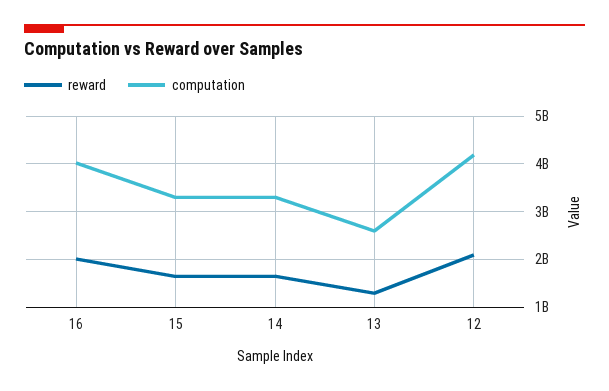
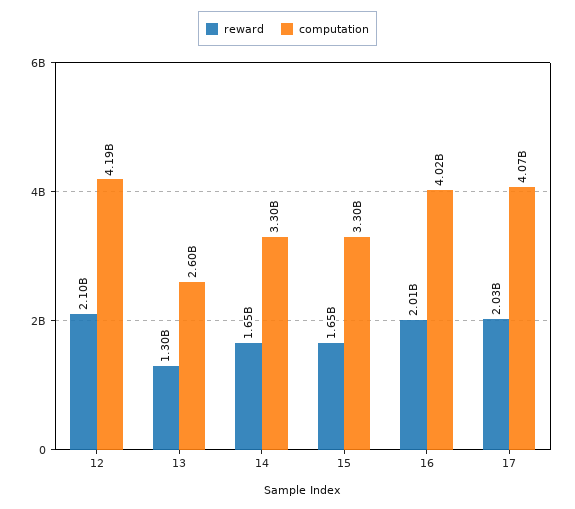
  {
    "reward": {
      "16": 2010000000,
      "15": 1650000000,
      "14": 1650000000,
      "13": 1300000000,
-     "12": 2100000000
+     "12": 2100000000,
+     "17": 2030000000
    },
    "computation": {
      "16": 4020000000,
      "15": 3300000000,
      "14": 3300000000,
      "13": 2600000000,
-     "12": 4190000000
+     "12": 4190000000,
+     "17": 4070000000
    }
  }

